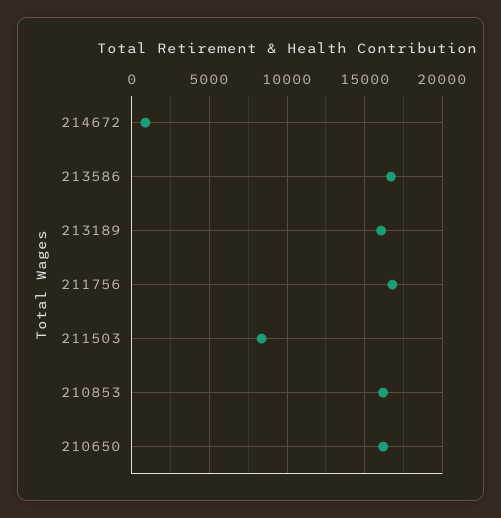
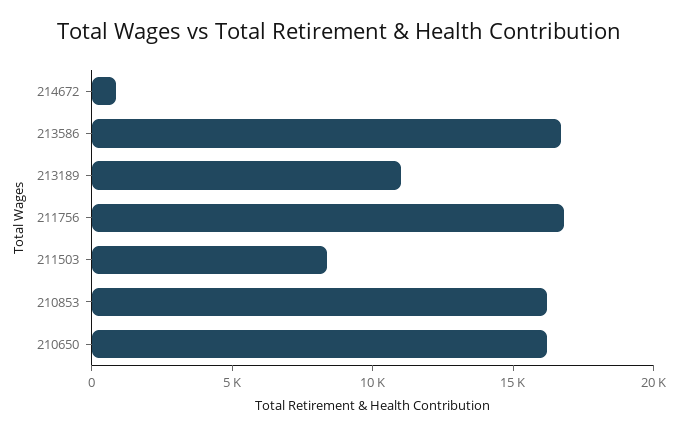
  {
    "214672": 1000,
    "213586": 16500,
-   "213189": 16000,
+   "213189": 11000,
    "211756": 17000,
    "211503": 8500,
    "210853": 16000,
    "210650": 16000
  }

